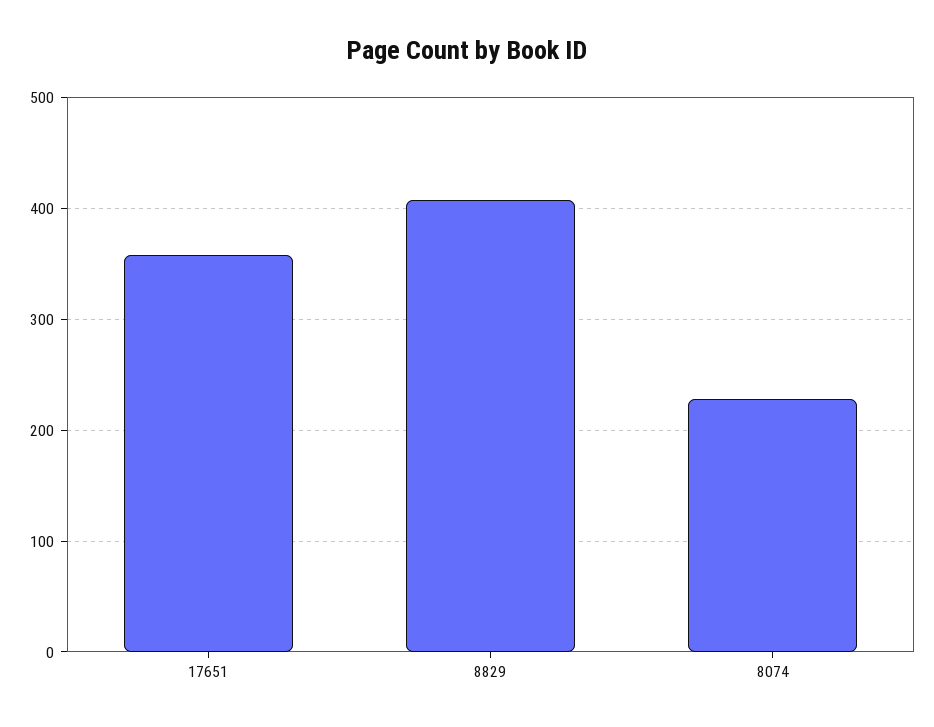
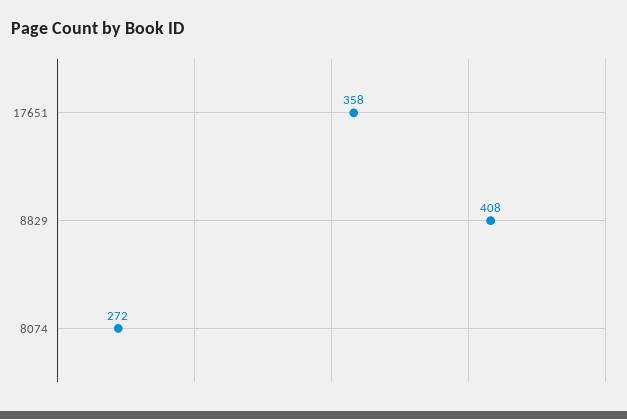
  {
    "17651": 358,
    "8829": 408,
-   "8074": 230
+   "8074": 272
  }

